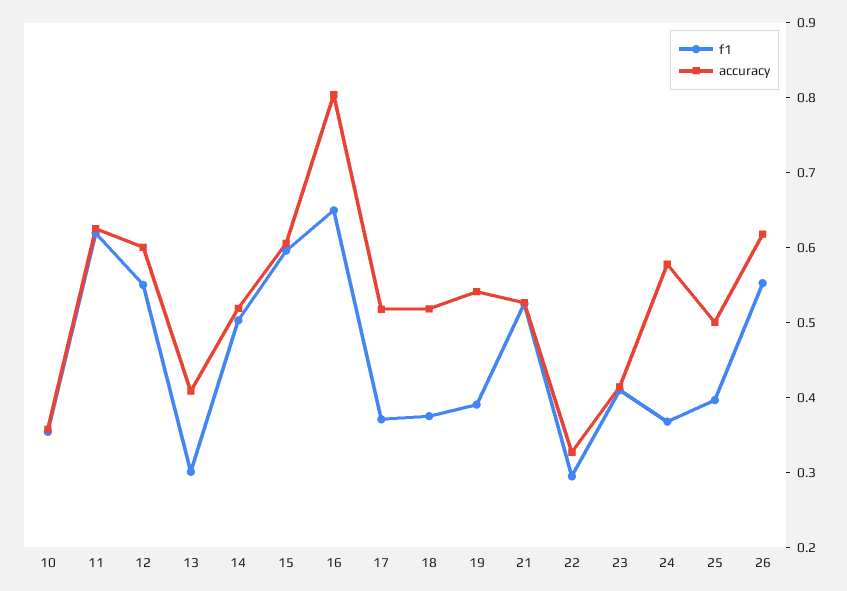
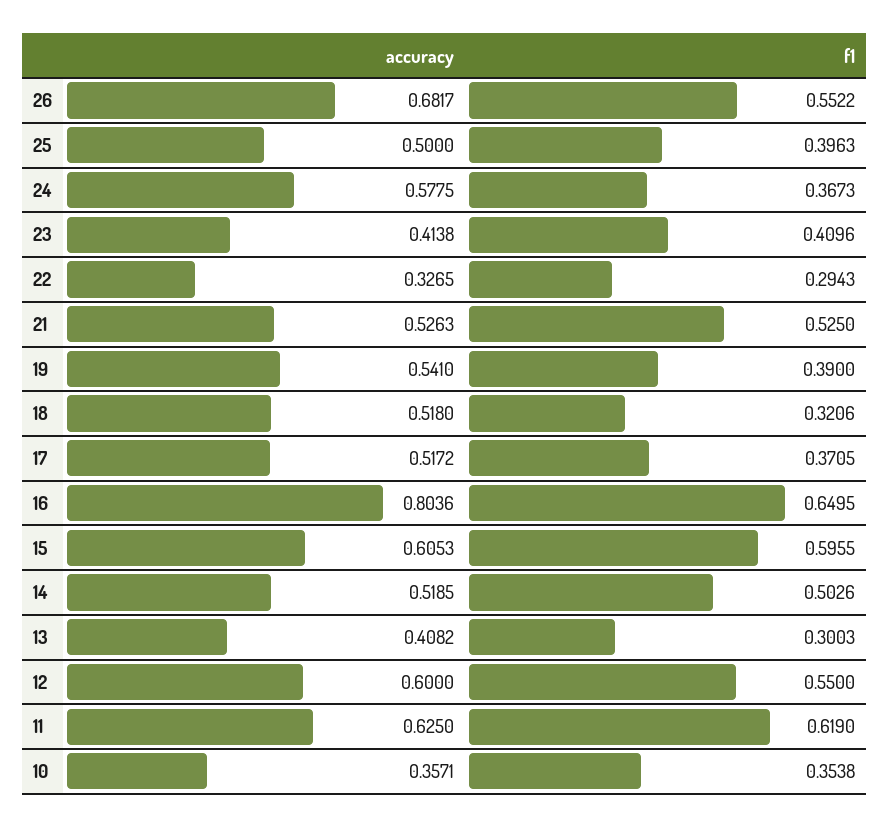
  {
    "f1": {
      "10": 0.3538,
      "11": 0.619,
      "12": 0.55,
      "13": 0.3003,
      "14": 0.5026,
      "15": 0.5955,
      "16": 0.6495,
      "17": 0.3705,
-     "18": 0.38,
+     "18": 0.3206,
      "19": 0.39,
      "21": 0.525,
      "22": 0.2943,
      "23": 0.4096,
      "24": 0.3673,
      "25": 0.3963,
      "26": 0.5522
    },
    "accuracy": {
      "10": 0.3571,
      "11": 0.625,
      "12": 0.6,
      "13": 0.4082,
      "14": 0.5185,
      "15": 0.6053,
      "16": 0.8036,
      "17": 0.5172,
      "18": 0.518,
      "19": 0.541,
      "21": 0.5263,
      "22": 0.3265,
      "23": 0.4138,
      "24": 0.5775,
      "25": 0.5,
-     "26": 0.62
+     "26": 0.6817
    }
  }

